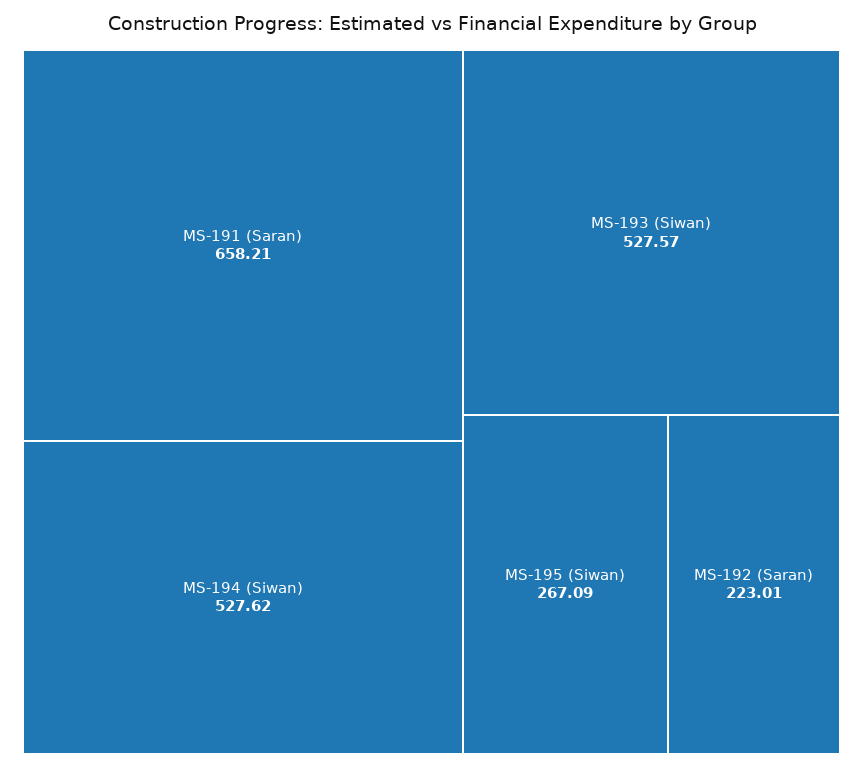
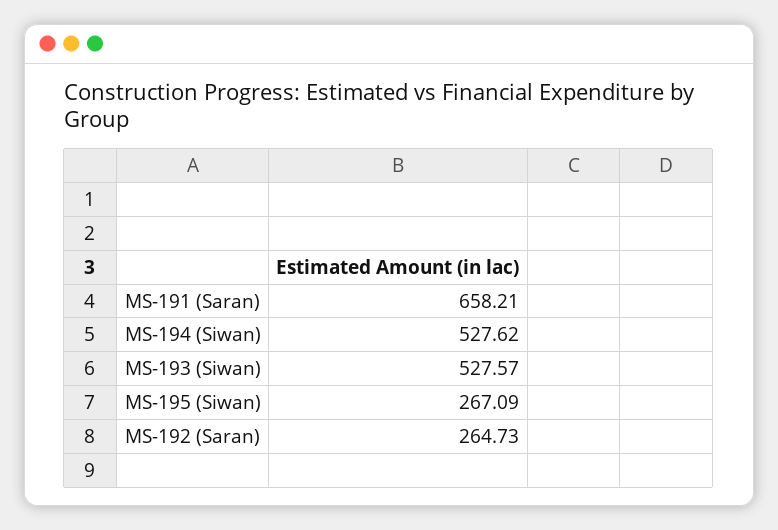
  {
    "MS-191 (Saran)": 658.21,
    "MS-194 (Siwan)": 527.62,
    "MS-193 (Siwan)": 527.57,
    "MS-195 (Siwan)": 267.09,
-   "MS-192 (Saran)": 223.01
+   "MS-192 (Saran)": 264.73
  }

